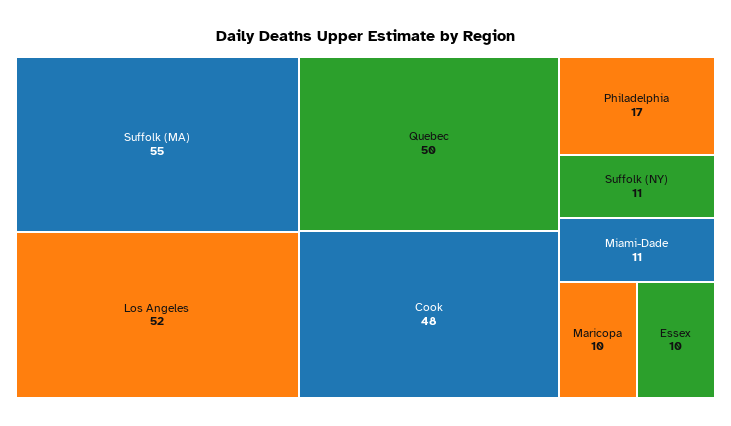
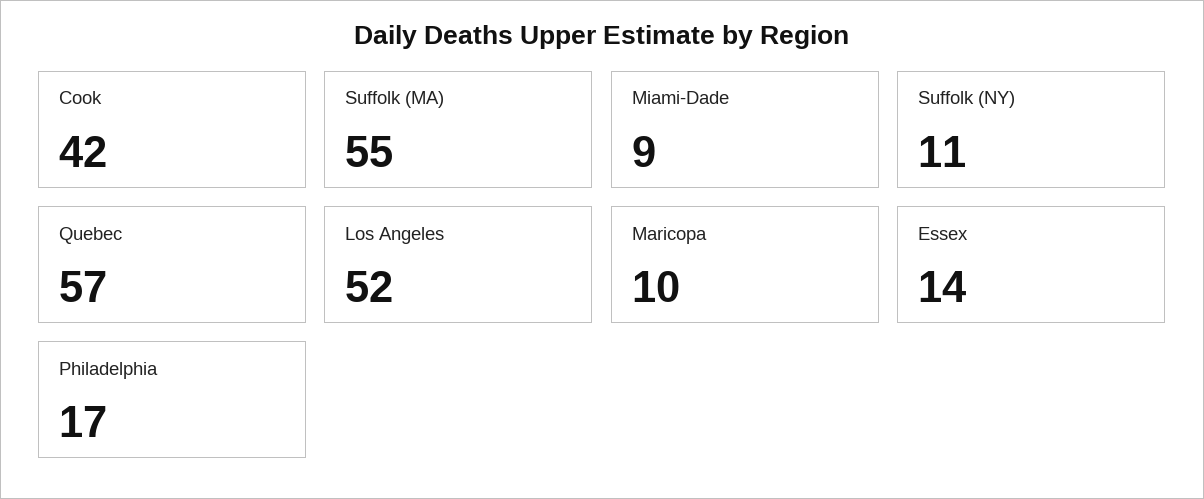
  {
    "Suffolk (MA)": 55,
    "Los Angeles": 52,
-   "Quebec": 50,
+   "Quebec": 57,
-   "Cook": 48,
+   "Cook": 42,
    "Philadelphia": 17,
    "Suffolk (NY)": 11,
-   "Miami-Dade": 11,
+   "Miami-Dade": 9,
    "Maricopa": 10,
-   "Essex": 10
+   "Essex": 14
  }

